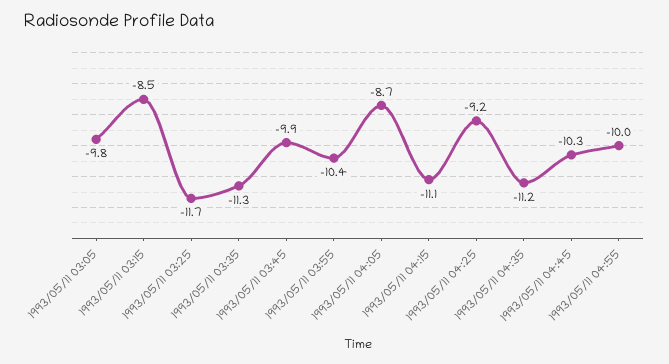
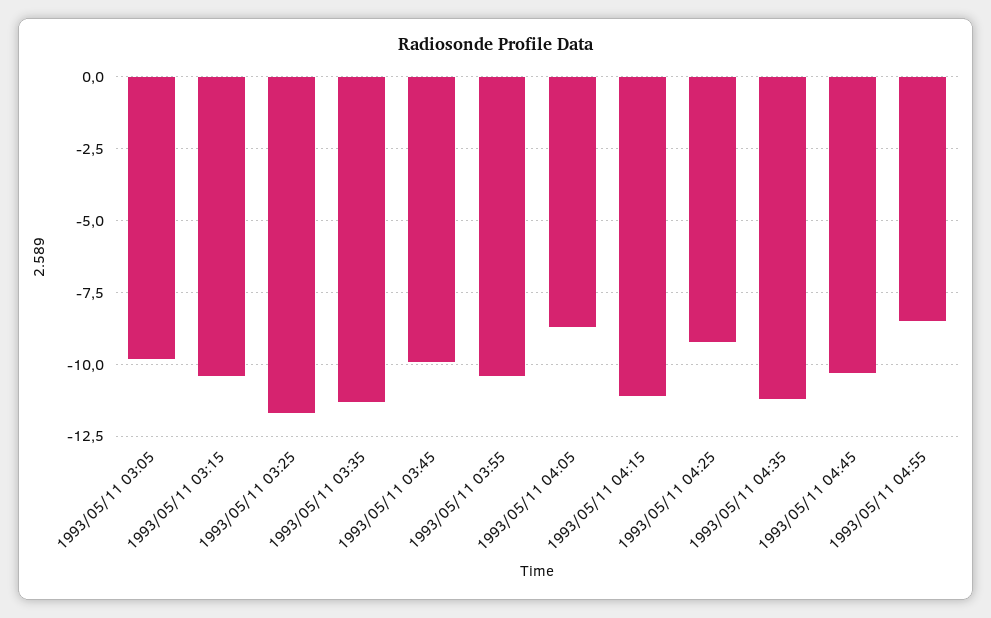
  {
    "1993/05/11 03:05": -9.8,
-   "1993/05/11 03:15": -8.5,
+   "1993/05/11 03:15": -10.5,
    "1993/05/11 03:25": -11.7,
    "1993/05/11 03:35": -11.3,
    "1993/05/11 03:45": -9.9,
    "1993/05/11 03:55": -10.4,
    "1993/05/11 04:05": -8.7,
    "1993/05/11 04:15": -11.1,
    "1993/05/11 04:25": -9.2,
    "1993/05/11 04:35": -11.2,
    "1993/05/11 04:45": -10.3,
-   "1993/05/11 04:55": -10
+   "1993/05/11 04:55": -8.5
  }

